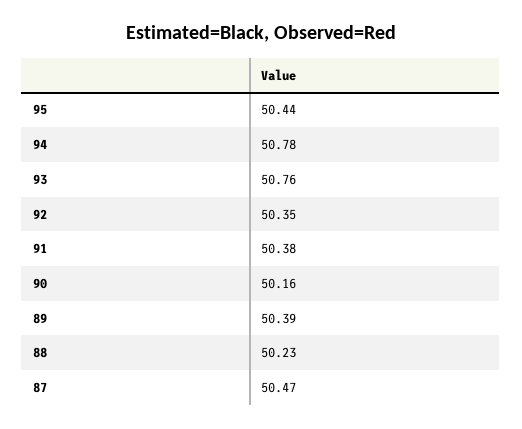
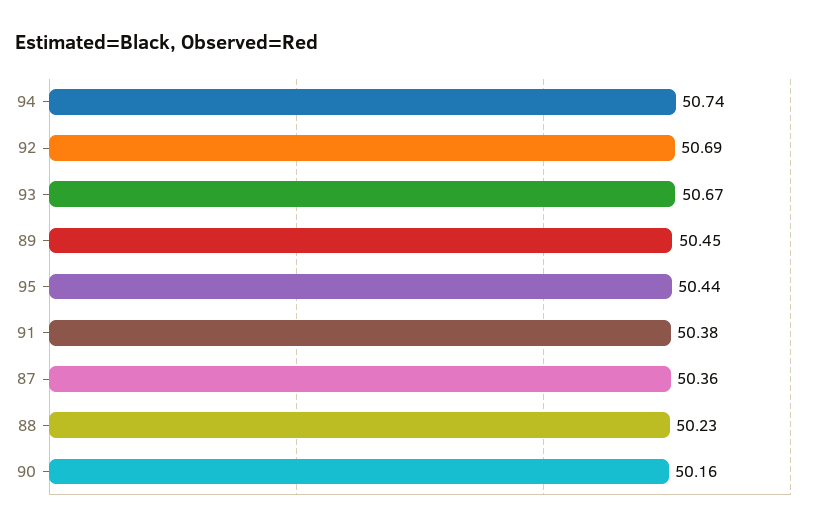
  {
    "95": 50.44,
-   "94": 50.78,
+   "94": 50.74,
-   "93": 50.76,
+   "93": 50.67,
-   "92": 50.35,
+   "92": 50.69,
    "91": 50.38,
    "90": 50.16,
-   "89": 50.39,
+   "89": 50.45,
    "88": 50.23,
-   "87": 50.47
+   "87": 50.36
  }

